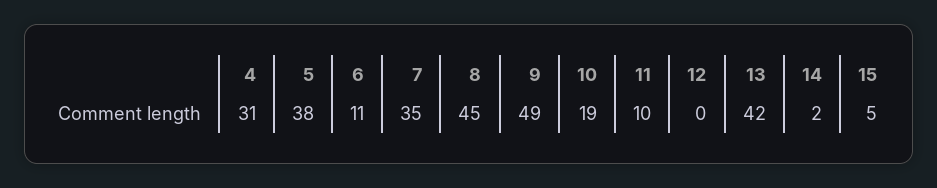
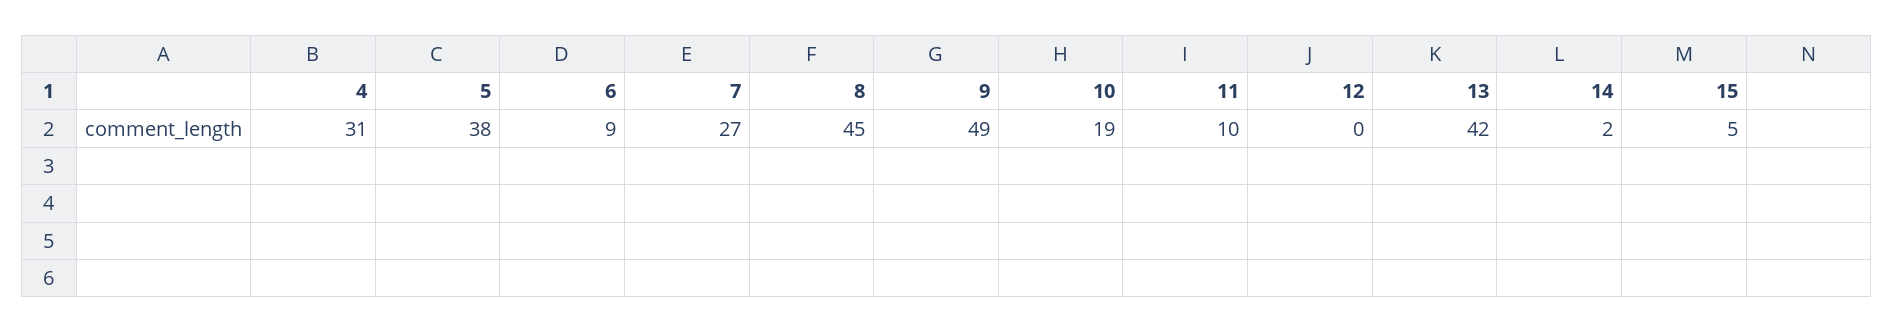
  {
    "4": 31,
    "5": 38,
-   "6": 11,
+   "6": 9,
-   "7": 35,
+   "7": 27,
    "8": 45,
    "9": 49,
    "10": 19,
    "11": 10,
    "12": 0,
    "13": 42,
    "14": 2,
    "15": 5
  }

